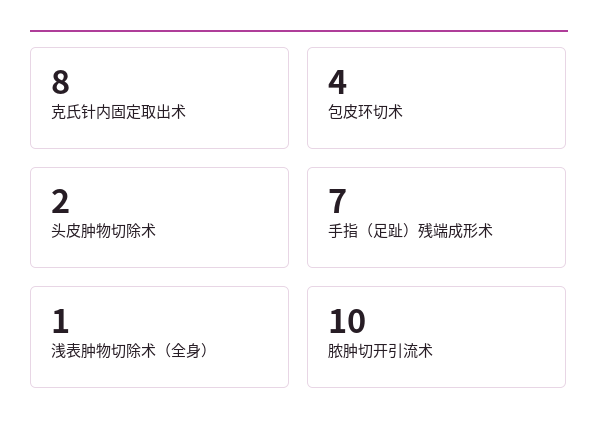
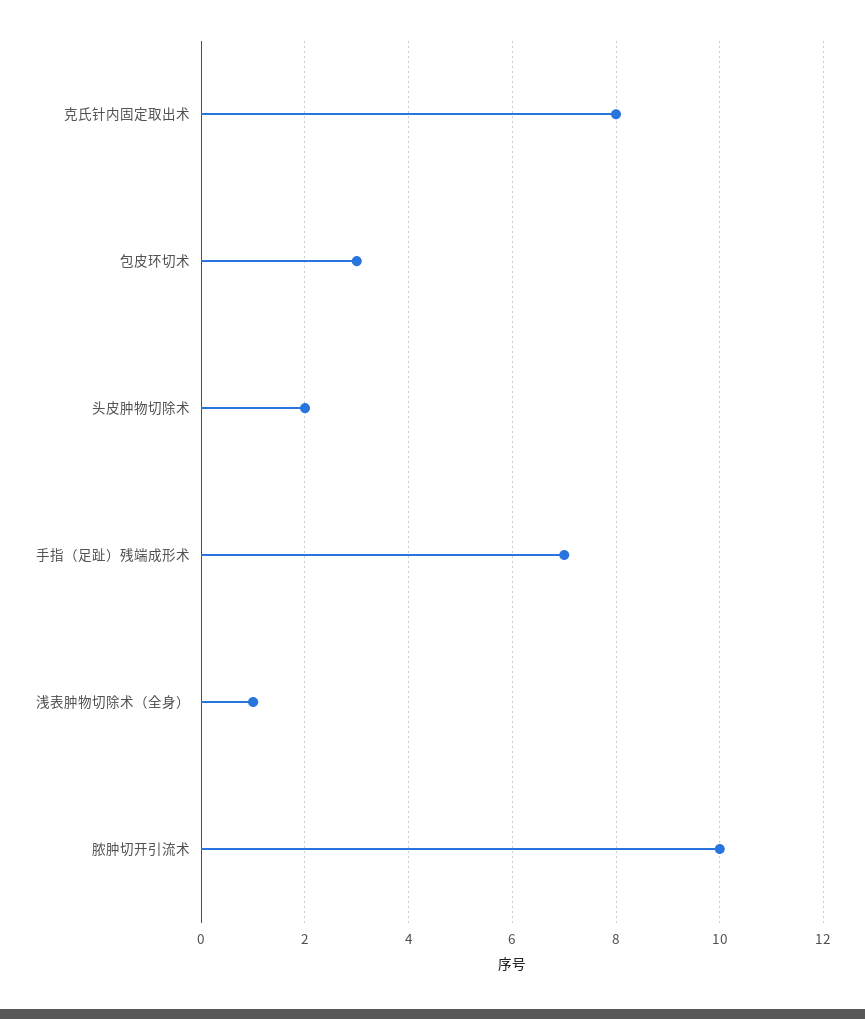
  {
    "克氏针内固定取出术": 8,
-   "包皮环切术": 4,
+   "包皮环切术": 3,
    "头皮肿物切除术": 2,
    "手指（足趾）残端成形术": 7,
    "浅表肿物切除术（全身）": 1,
    "脓肿切开引流术": 10
  }

